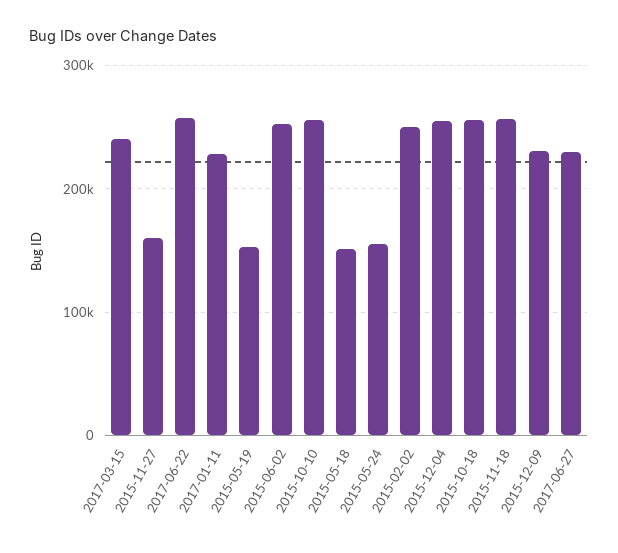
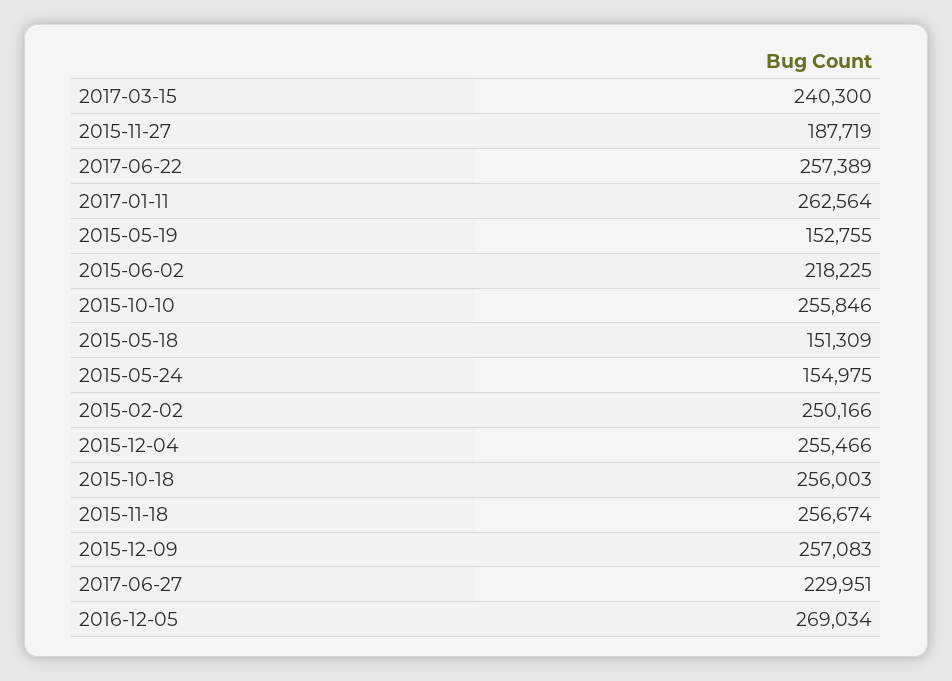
  {
    "2017-03-15": 240300,
-   "2015-11-27": 160000,
+   "2015-11-27": 187719,
    "2017-06-22": 257389,
-   "2017-01-11": 230000,
+   "2017-01-11": 262564,
    "2015-05-19": 152755,
-   "2015-06-02": 250000,
+   "2015-06-02": 218225,
    "2015-10-10": 255846,
    "2015-05-18": 151309,
    "2015-05-24": 154975,
    "2015-02-02": 250166,
    "2015-12-04": 255466,
    "2015-10-18": 256003,
    "2015-11-18": 256674,
-   "2015-12-09": 230000,
+   "2015-12-09": 257083,
-   "2017-06-27": 229951
+   "2017-06-27": 229951,
+   "2016-12-05": 269034
  }

